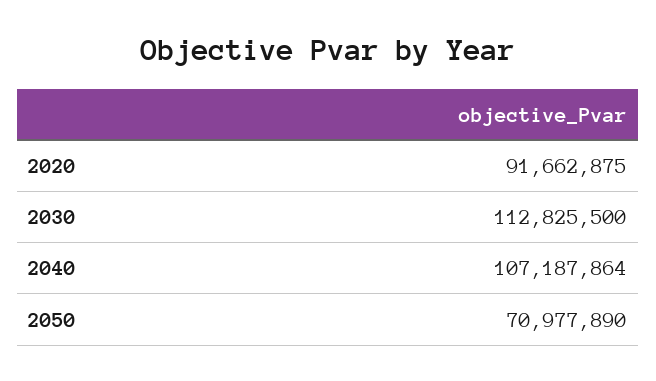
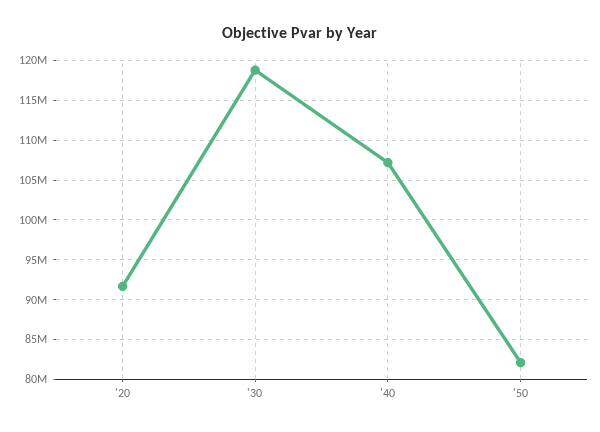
  {
    "2020": 91662875,
-   "2030": 112825500,
+   "2030": 119000000,
    "2040": 107187864,
-   "2050": 70977890
+   "2050": 82000000
  }

